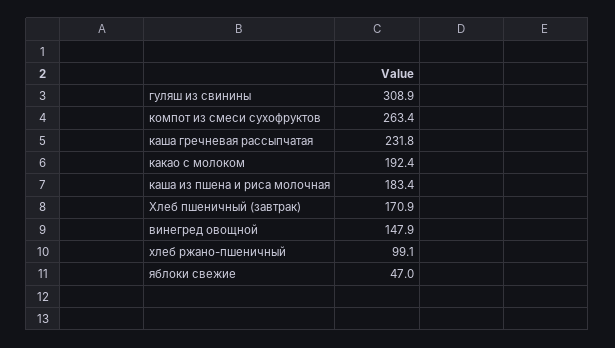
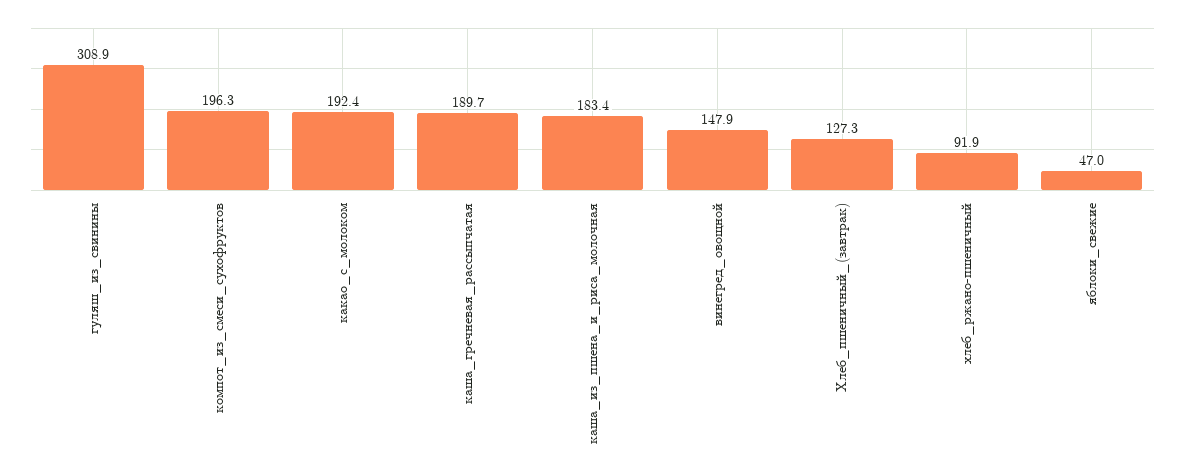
  {
    "гуляш из свинины": 308.9,
-   "компот из смеси сухофруктов": 263.4,
+   "компот из смеси сухофруктов": 196.3,
-   "каша гречневая рассыпчатая": 231.8,
+   "каша гречневая рассыпчатая": 189.7,
    "какао с молоком": 192.4,
    "каша из пшена и риса молочная": 183.4,
-   "Хлеб пшеничный (завтрак)": 170.9,
+   "Хлеб пшеничный (завтрак)": 127.3,
    "винегред овощной": 147.9,
-   "хлеб ржано-пшеничный": 99.1,
+   "хлеб ржано-пшеничный": 91.9,
    "яблоки свежие": 47
  }

